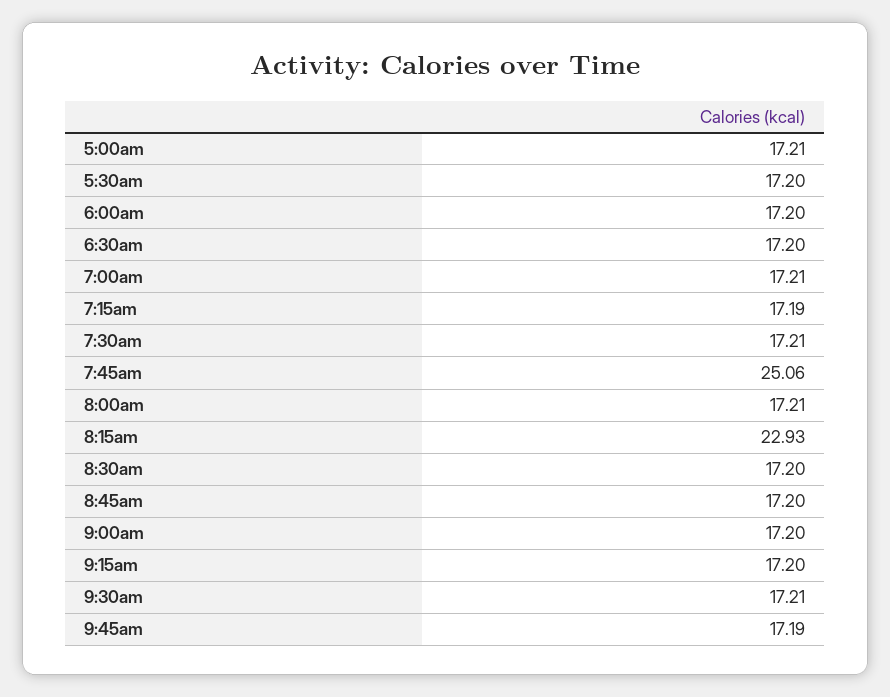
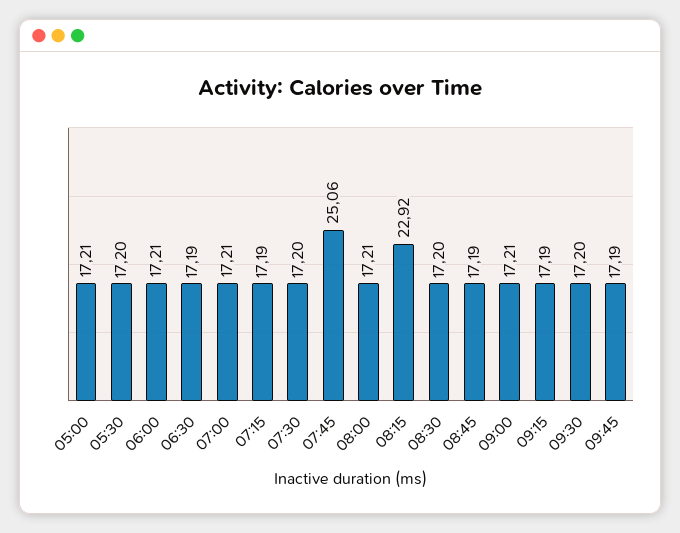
  {
    "5:00am": 17.21,
    "5:30am": 17.2,
-   "6:00am": 17.2,
+   "6:00am": 17.21,
-   "6:30am": 17.2,
+   "6:30am": 17.19,
    "7:00am": 17.21,
    "7:15am": 17.19,
-   "7:30am": 17.21,
+   "7:30am": 17.2,
    "7:45am": 25.06,
    "8:00am": 17.21,
-   "8:15am": 22.93,
+   "8:15am": 22.92,
    "8:30am": 17.2,
-   "8:45am": 17.2,
+   "8:45am": 17.19,
-   "9:00am": 17.2,
+   "9:00am": 17.21,
-   "9:15am": 17.2,
+   "9:15am": 17.19,
-   "9:30am": 17.21,
+   "9:30am": 17.2,
    "9:45am": 17.19
  }

